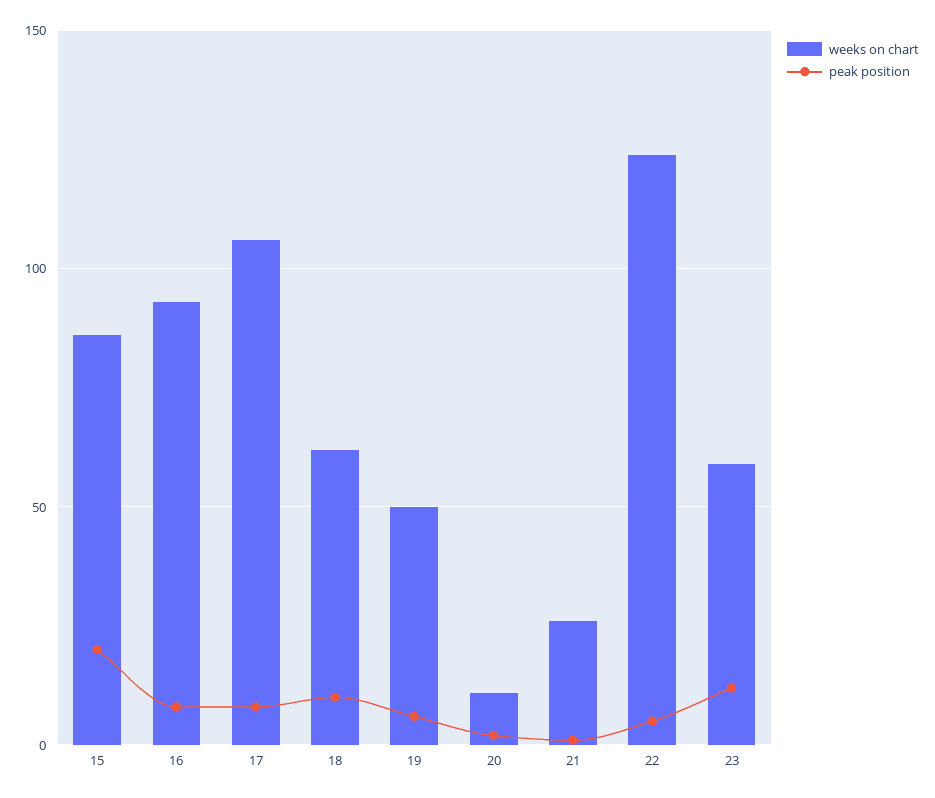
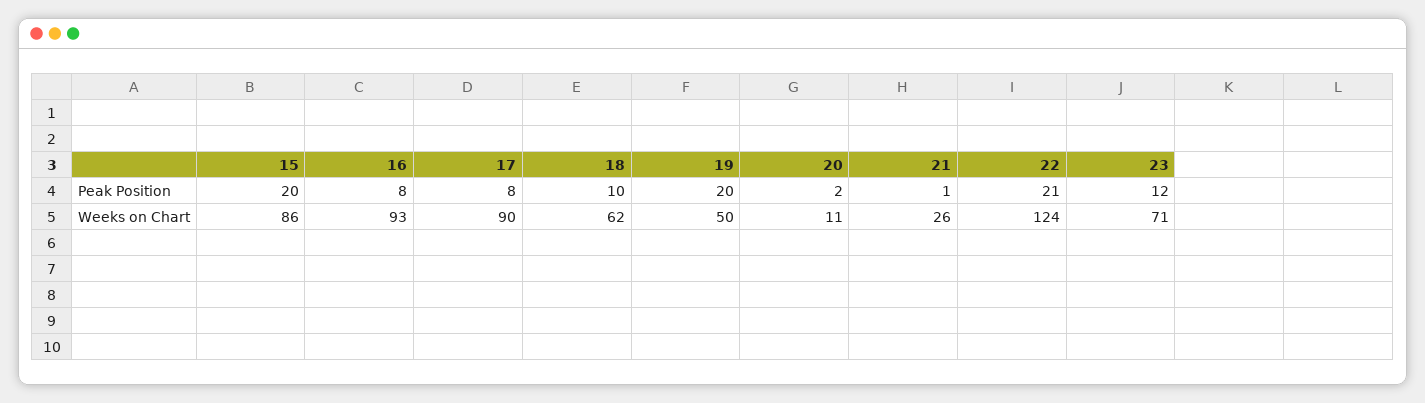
  {
    "weeks on chart": {
      "15": 86,
      "16": 93,
-     "17": 105,
+     "17": 90,
      "18": 62,
      "19": 50,
      "20": 11,
      "21": 26,
      "22": 124,
-     "23": 60
+     "23": 71
    },
    "peak position": {
      "15": 20,
      "16": 8,
      "17": 8,
      "18": 10,
-     "19": 5,
+     "19": 20,
      "20": 2,
      "21": 1,
-     "22": 5,
+     "22": 21,
      "23": 12
    }
  }

